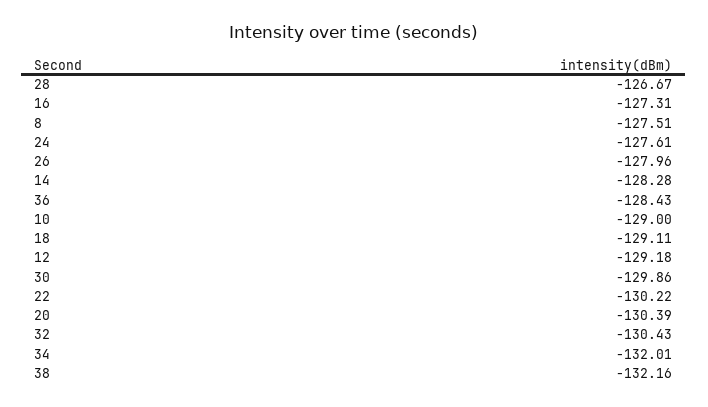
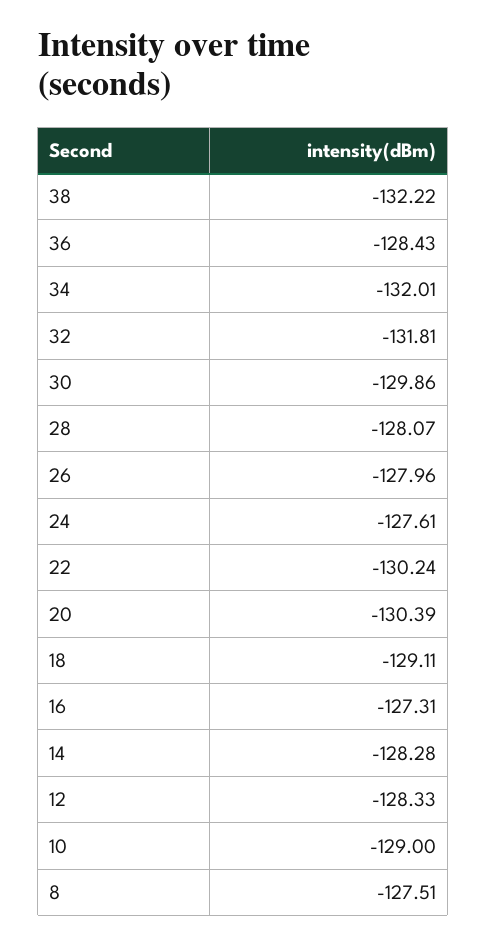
  {
-   "28": -126.67,
+   "28": -128.07,
    "16": -127.31,
    "8": -127.51,
    "24": -127.61,
    "26": -127.96,
    "14": -128.28,
    "36": -128.43,
    "10": -129,
    "18": -129.11,
-   "12": -129.18,
+   "12": -128.33,
    "30": -129.86,
-   "22": -130.22,
+   "22": -130.24,
    "20": -130.39,
-   "32": -130.43,
+   "32": -131.81,
    "34": -132.01,
-   "38": -132.16
+   "38": -132.22
  }

